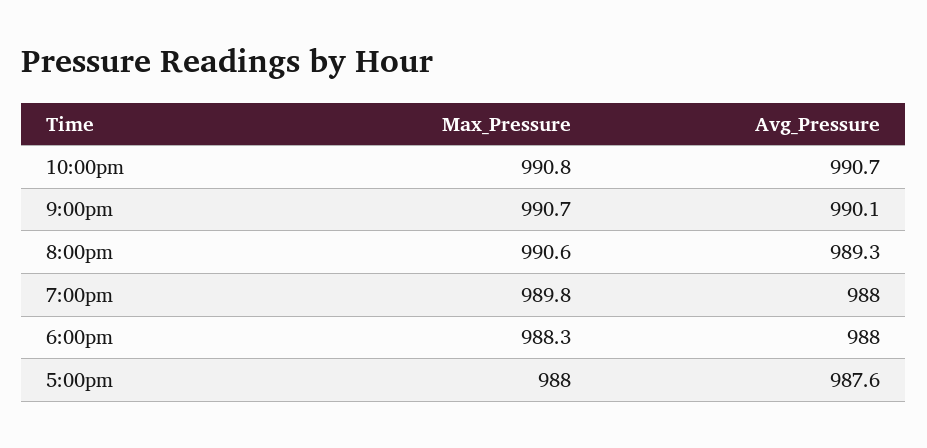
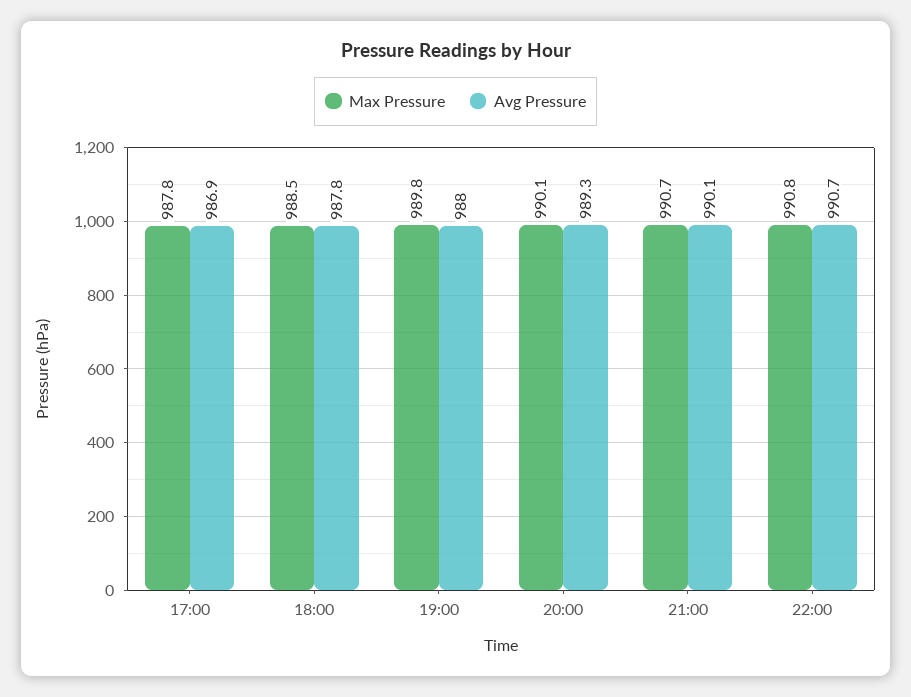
  {
    "Max_Pressure": {
      "10:00pm": 990.8,
      "9:00pm": 990.7,
-     "8:00pm": 990.6,
+     "8:00pm": 990.1,
      "7:00pm": 989.8,
-     "6:00pm": 988.3,
+     "6:00pm": 988.5,
-     "5:00pm": 988
+     "5:00pm": 987.8
    },
    "Avg_Pressure": {
      "10:00pm": 990.7,
      "9:00pm": 990.1,
      "8:00pm": 989.3,
      "7:00pm": 988,
-     "6:00pm": 988,
+     "6:00pm": 987.8,
-     "5:00pm": 987.6
+     "5:00pm": 986.9
    }
  }

